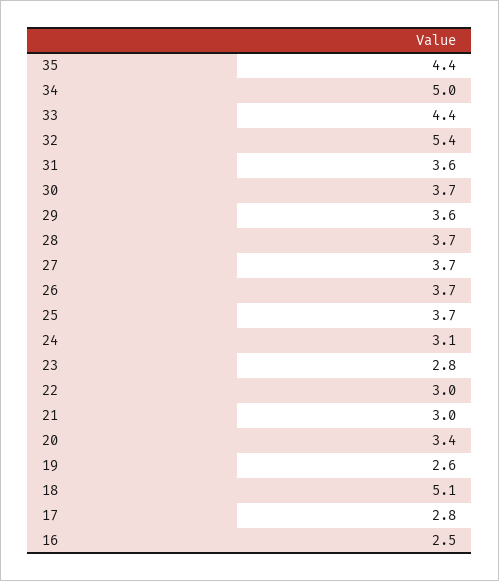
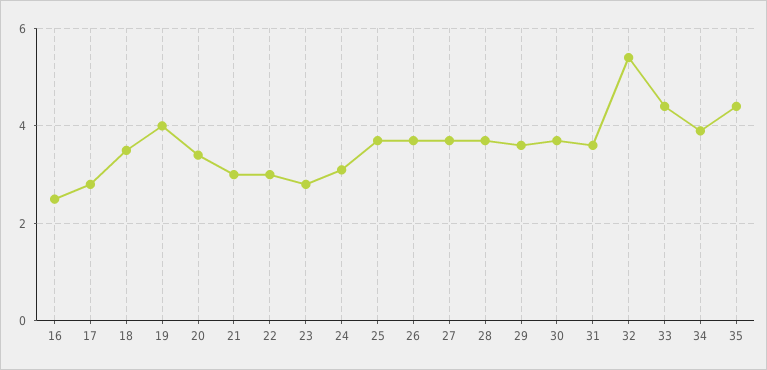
  {
    "35": 4.4,
-   "34": 5,
+   "34": 4,
    "33": 4.4,
    "32": 5.4,
    "31": 3.6,
    "30": 3.7,
    "29": 3.6,
    "28": 3.7,
    "27": 3.7,
    "26": 3.7,
    "25": 3.7,
    "24": 3.1,
    "23": 2.8,
    "22": 3,
    "21": 3,
    "20": 3.4,
-   "19": 2.6,
+   "19": 4,
-   "18": 5.1,
+   "18": 3.5,
    "17": 2.8,
    "16": 2.5
  }

